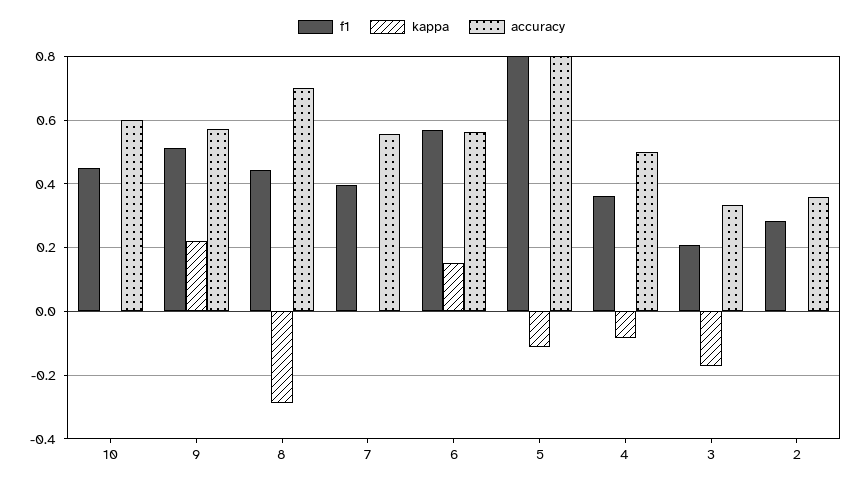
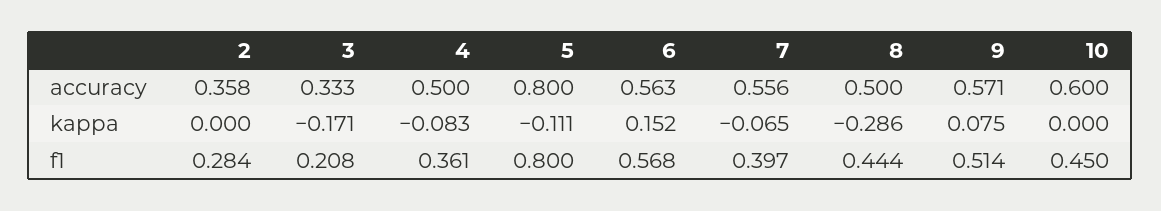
  {
    "f1": {
      "10": 0.45,
      "9": 0.514,
      "8": 0.444,
      "7": 0.397,
      "6": 0.568,
      "5": 0.8,
      "4": 0.361,
      "3": 0.208,
      "2": 0.284
    },
    "kappa": {
      "10": 0,
-     "9": 0.22,
+     "9": 0.075,
      "8": -0.286,
-     "7": 0,
+     "7": -0.065,
      "6": 0.152,
      "5": -0.111,
      "4": -0.083,
      "3": -0.171,
      "2": 0
    },
    "accuracy": {
      "10": 0.6,
      "9": 0.571,
-     "8": 0.7,
+     "8": 0.5,
      "7": 0.556,
      "6": 0.563,
      "5": 0.8,
      "4": 0.5,
      "3": 0.333,
      "2": 0.358
    }
  }

